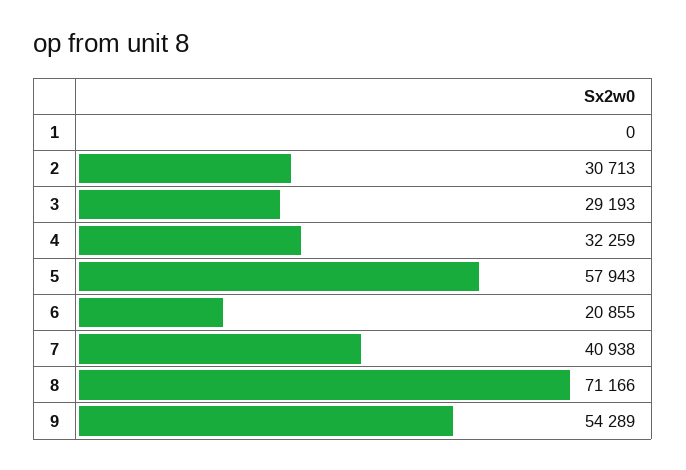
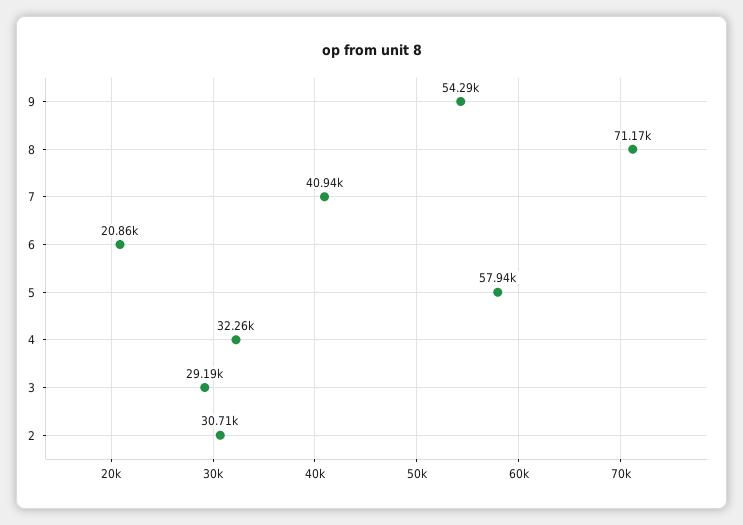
  {
-   "1": 0,
    "2": 30713,
    "3": 29193,
    "4": 32259,
    "5": 57943,
    "6": 20855,
    "7": 40938,
    "8": 71166,
    "9": 54289
  }

